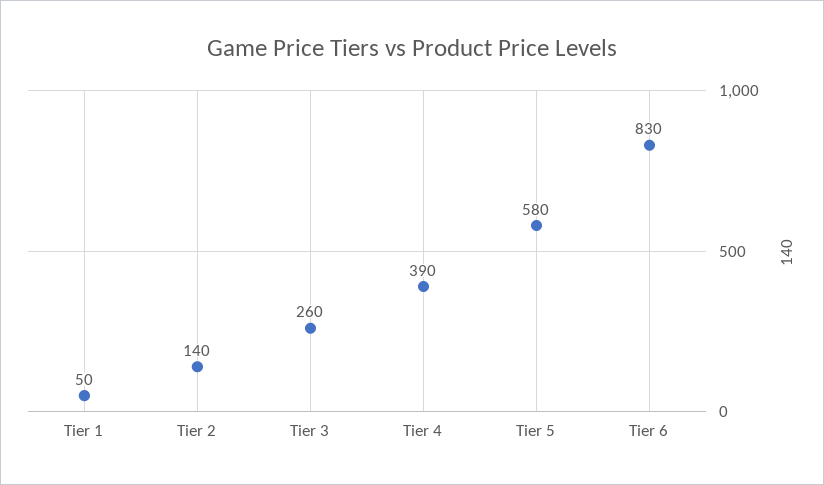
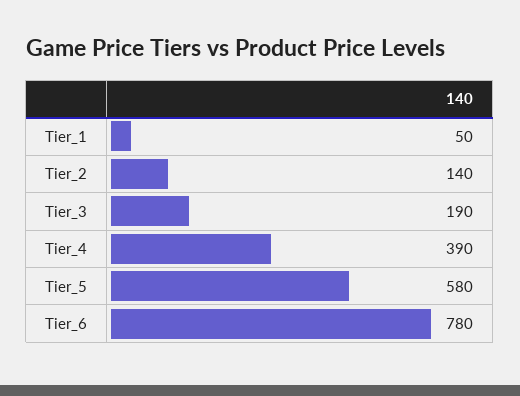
  {
    "Tier 1": 50,
    "Tier 2": 140,
-   "Tier 3": 260,
+   "Tier 3": 190,
    "Tier 4": 390,
    "Tier 5": 580,
-   "Tier 6": 830
+   "Tier 6": 780
  }

